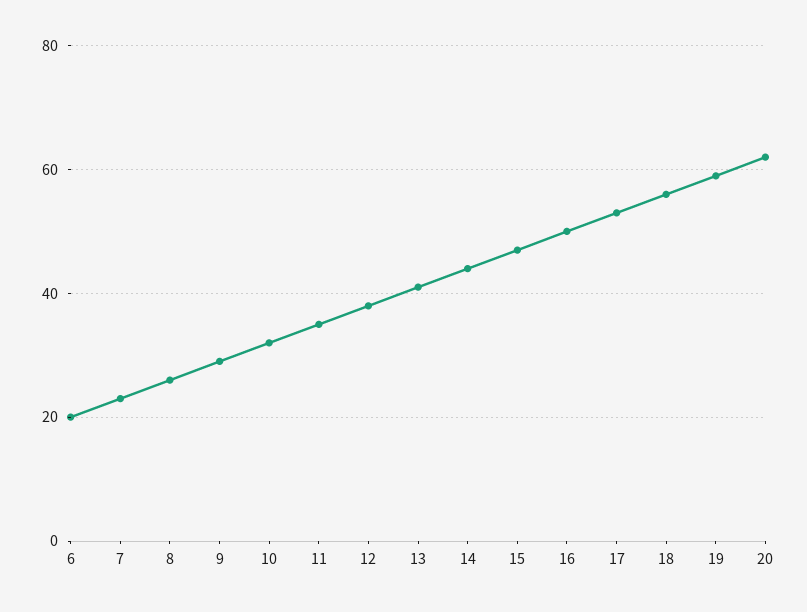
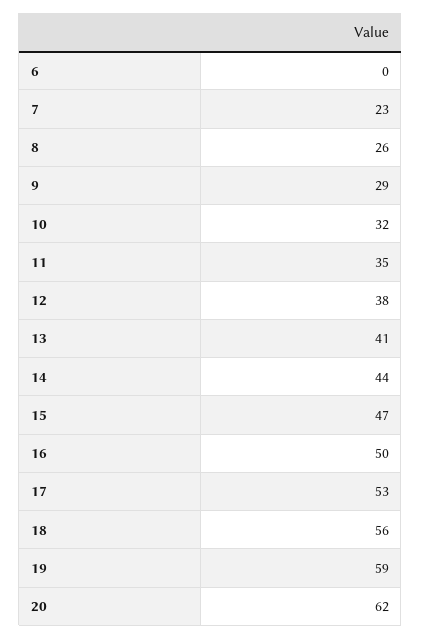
  {
-   "6": 20,
+   "6": 0,
    "7": 23,
    "8": 26,
    "9": 29,
    "10": 32,
    "11": 35,
    "12": 38,
    "13": 41,
    "14": 44,
    "15": 47,
    "16": 50,
    "17": 53,
    "18": 56,
    "19": 59,
    "20": 62
  }

